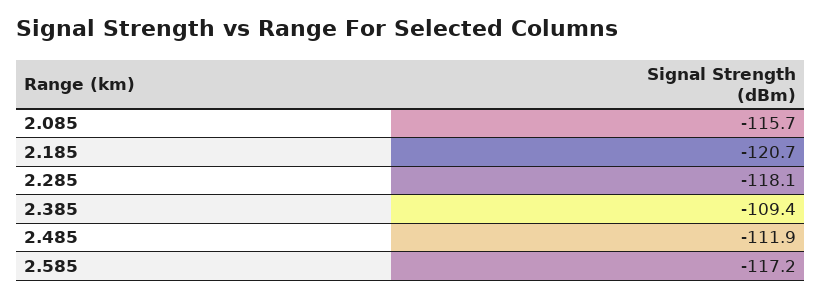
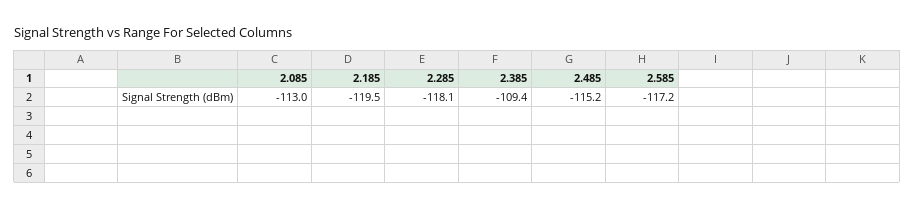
  {
-   "2.085": -115.7,
+   "2.085": -113,
-   "2.185": -120.7,
+   "2.185": -119.5,
    "2.285": -118.1,
    "2.385": -109.4,
-   "2.485": -111.9,
+   "2.485": -115.2,
    "2.585": -117.2
  }

